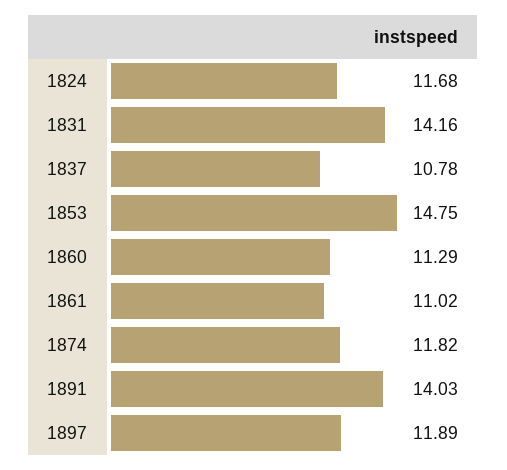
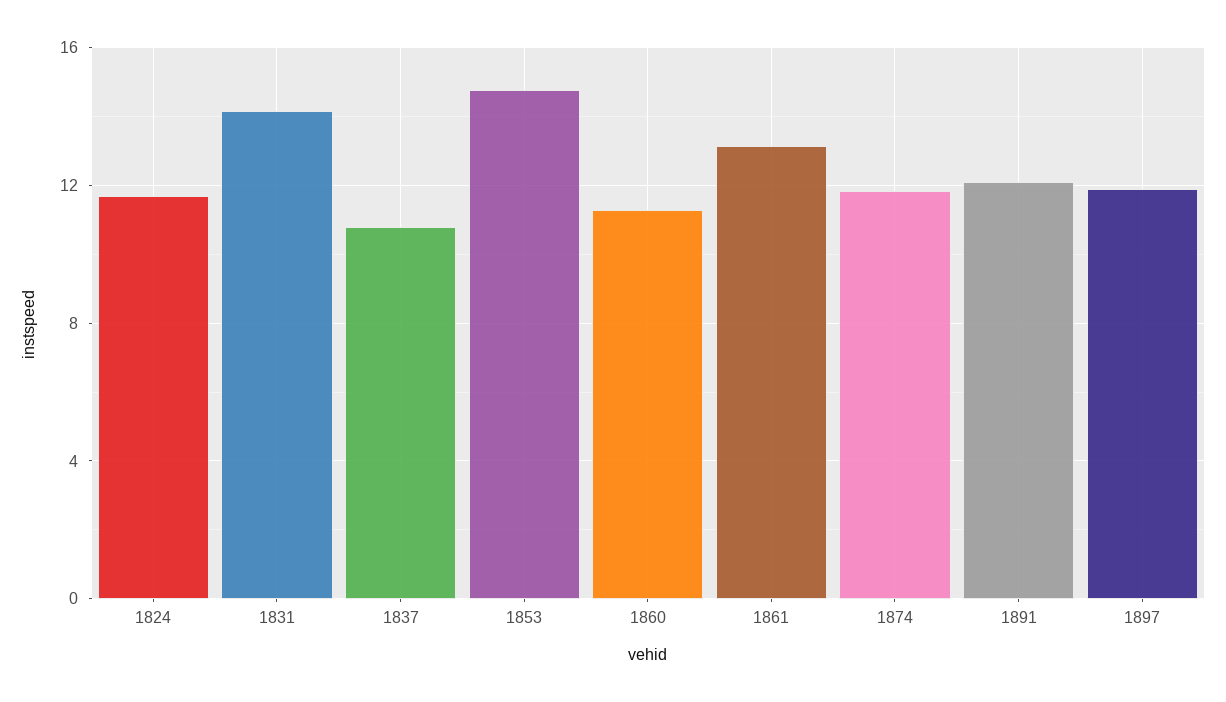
  {
    "1824": 11.68,
    "1831": 14.16,
    "1837": 10.78,
    "1853": 14.75,
    "1860": 11.29,
-   "1861": 11.02,
+   "1861": 13,
    "1874": 11.82,
-   "1891": 14.03,
+   "1891": 12,
    "1897": 11.89
  }

